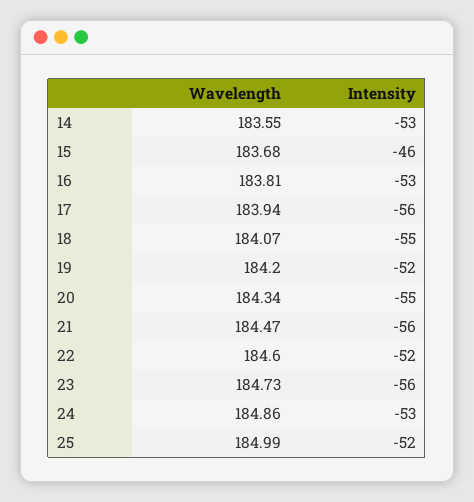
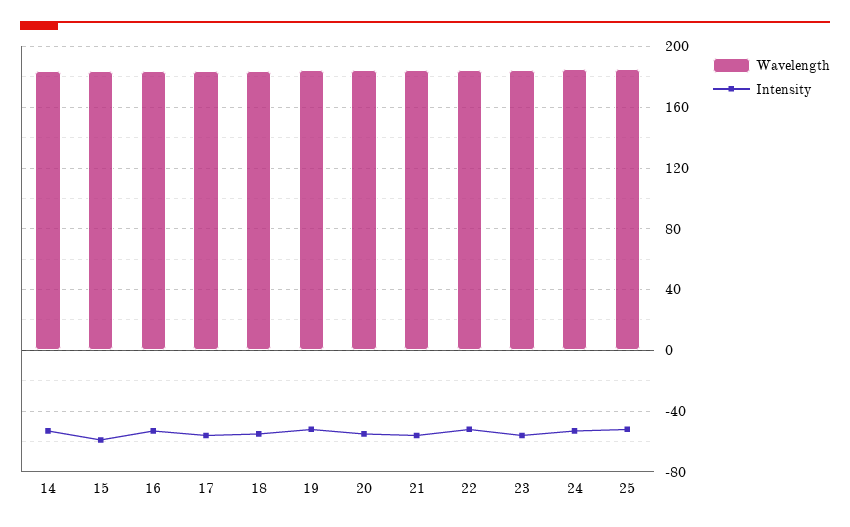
  {
    "Wavelength": {
      "14": 183.55,
      "15": 183.68,
      "16": 183.81,
      "17": 183.94,
      "18": 184.07,
      "19": 184.2,
      "20": 184.34,
      "21": 184.47,
      "22": 184.6,
      "23": 184.73,
      "24": 184.86,
      "25": 184.99
    },
    "Intensity": {
      "14": -53,
-     "15": -46,
+     "15": -60,
      "16": -53,
      "17": -56,
      "18": -55,
      "19": -52,
      "20": -55,
      "21": -56,
      "22": -52,
      "23": -56,
      "24": -53,
      "25": -52
    }
  }

